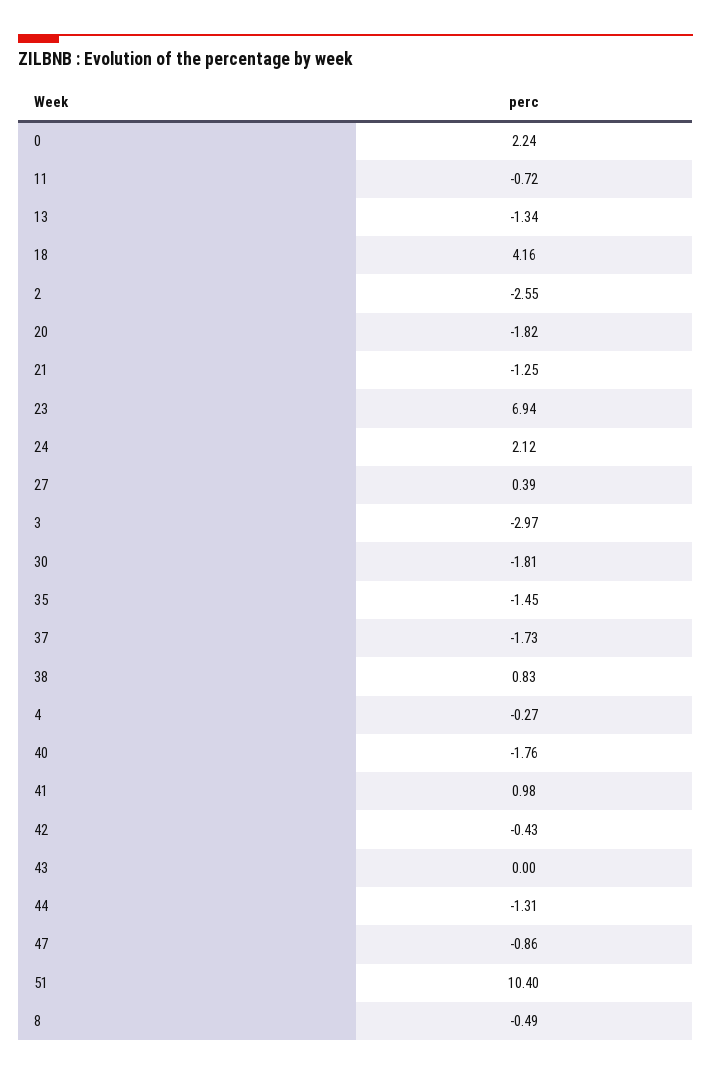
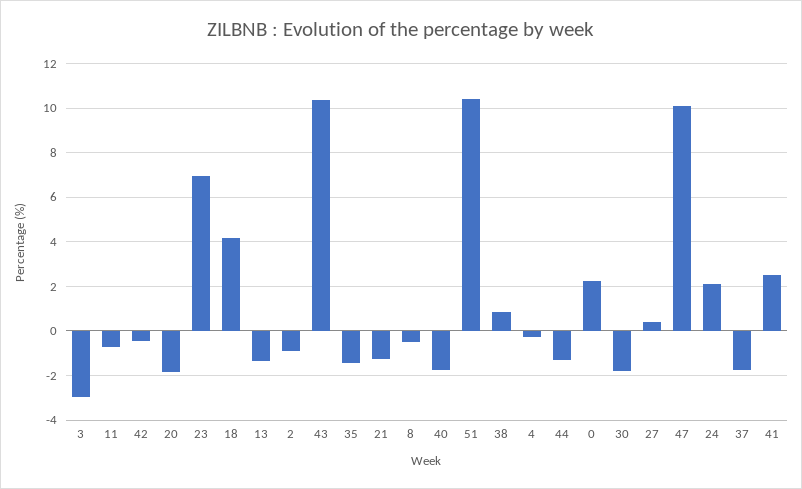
  {
    "0": 2.24,
    "11": -0.72,
    "13": -1.34,
    "18": 4.16,
-   "2": -2.55,
+   "2": -1,
    "20": -1.82,
    "21": -1.25,
    "23": 6.94,
    "24": 2.12,
    "27": 0.39,
    "3": -2.97,
    "30": -1.81,
    "35": -1.45,
    "37": -1.73,
    "38": 0.83,
    "4": -0.27,
    "40": -1.76,
-   "41": 0.98,
+   "41": 2.5,
    "42": -0.43,
-   "43": 0,
+   "43": 10.5,
    "44": -1.31,
-   "47": -0.86,
+   "47": 10,
    "51": 10.4,
    "8": -0.49
  }

